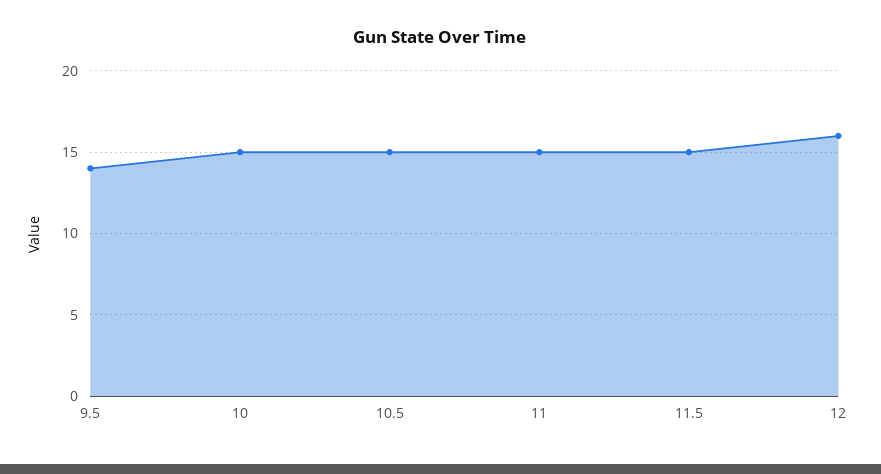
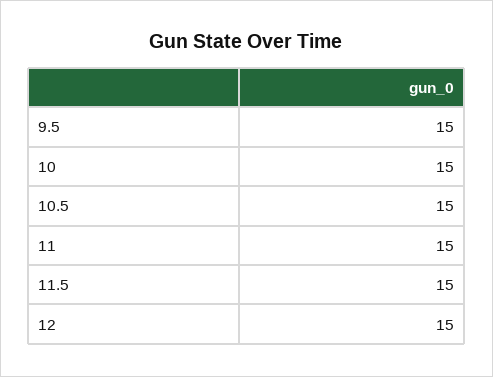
  {
-   "9.5": 14,
+   "9.5": 15,
    "10": 15,
    "10.5": 15,
    "11": 15,
    "11.5": 15,
-   "12": 16
+   "12": 15
  }

